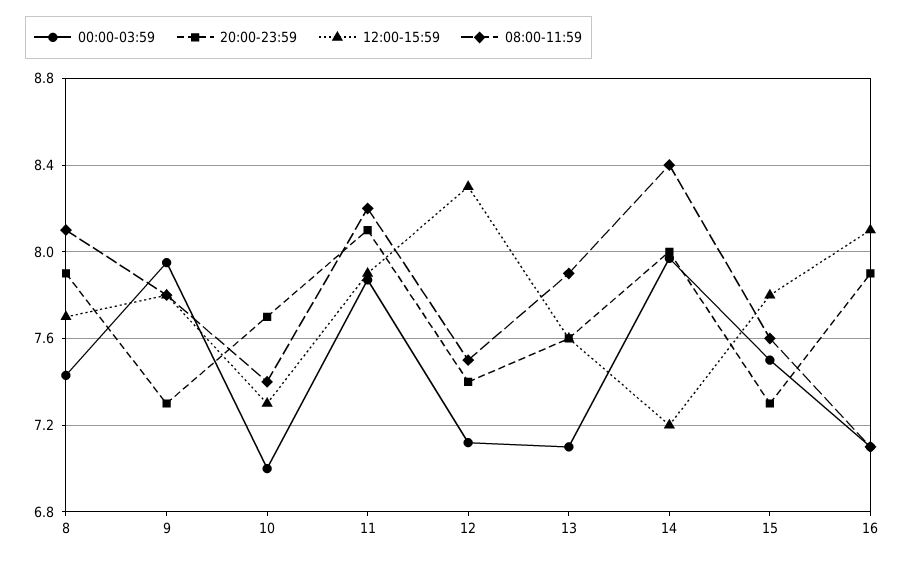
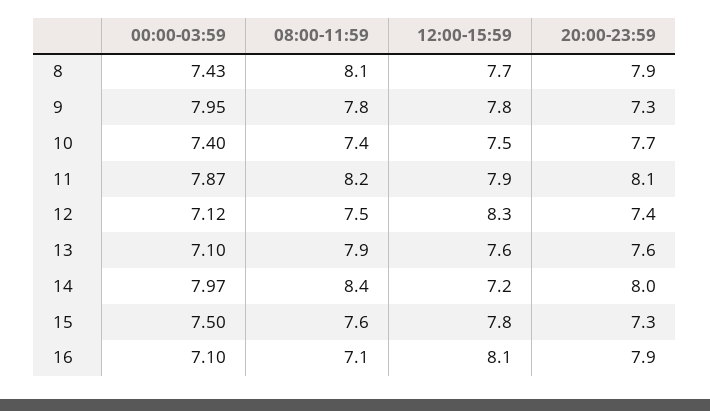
  {
    "00:00-03:59": {
      "8": 7.43,
      "9": 7.95,
-     "10": 7,
+     "10": 7.4,
      "11": 7.87,
      "12": 7.12,
      "13": 7.1,
      "14": 7.97,
      "15": 7.5,
      "16": 7.1
    },
    "20:00-23:59": {
      "8": 7.9,
      "9": 7.3,
      "10": 7.7,
      "11": 8.1,
      "12": 7.4,
      "13": 7.6,
      "14": 8,
      "15": 7.3,
      "16": 7.9
    },
    "12:00-15:59": {
      "8": 7.7,
      "9": 7.8,
-     "10": 7.3,
+     "10": 7.5,
      "11": 7.9,
      "12": 8.3,
      "13": 7.6,
      "14": 7.2,
      "15": 7.8,
      "16": 8.1
    },
    "08:00-11:59": {
      "8": 8.1,
      "9": 7.8,
      "10": 7.4,
      "11": 8.2,
      "12": 7.5,
      "13": 7.9,
      "14": 8.4,
      "15": 7.6,
      "16": 7.1
    }
  }

